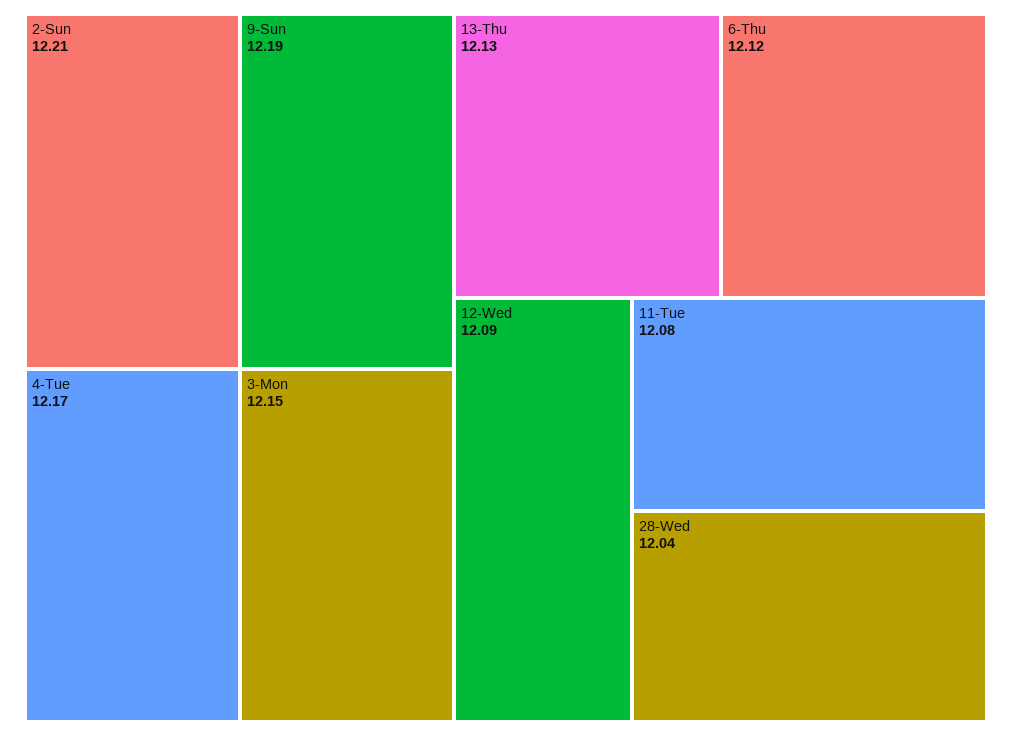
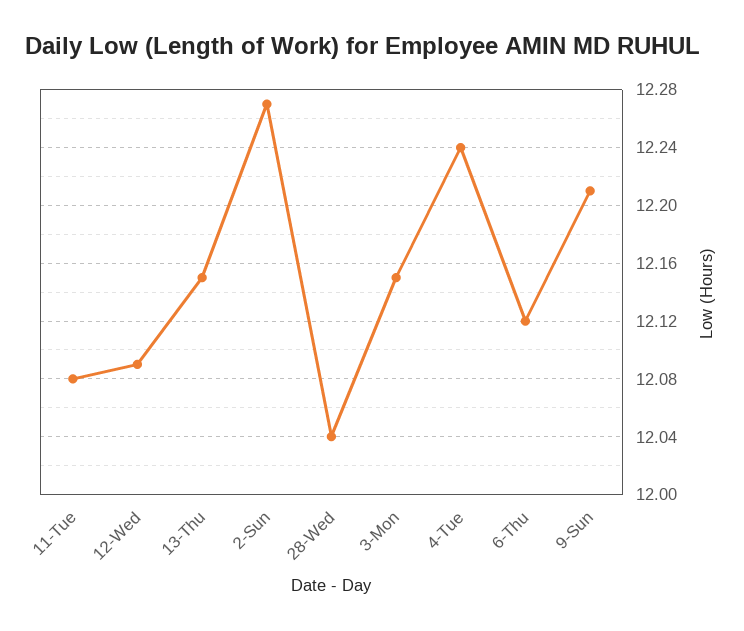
  {
-   "2-Sun": 12.21,
+   "2-Sun": 12.27,
-   "9-Sun": 12.19,
+   "9-Sun": 12.21,
-   "4-Tue": 12.17,
+   "4-Tue": 12.24,
    "3-Mon": 12.15,
-   "13-Thu": 12.13,
+   "13-Thu": 12.15,
    "6-Thu": 12.12,
    "12-Wed": 12.09,
    "11-Tue": 12.08,
    "28-Wed": 12.04
  }

